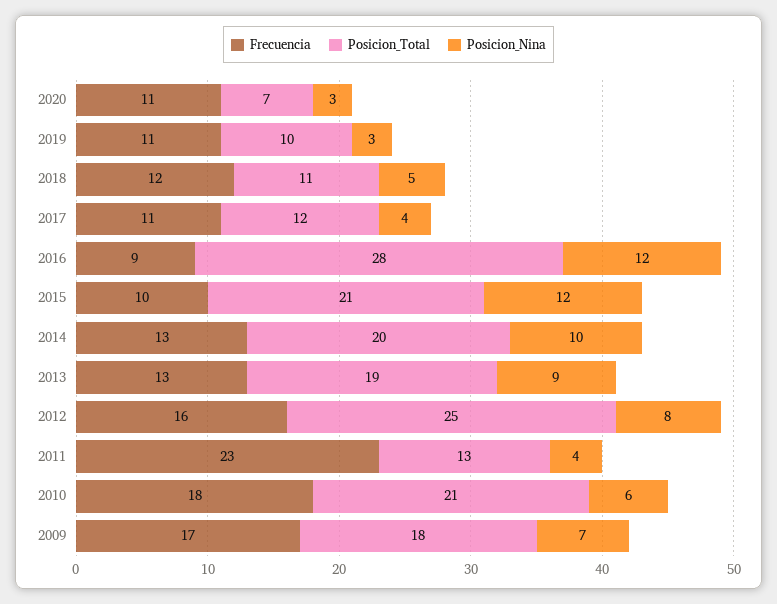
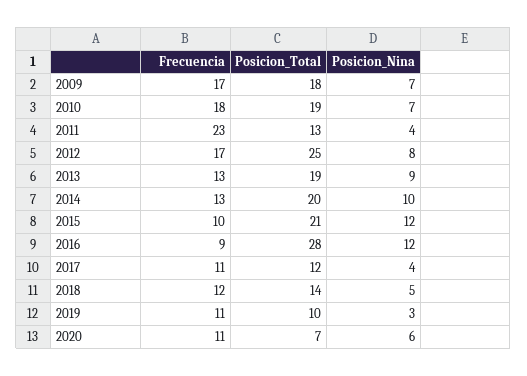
  {
    "Frecuencia": {
      "2020": 11,
      "2019": 11,
      "2018": 12,
      "2017": 11,
      "2016": 9,
      "2015": 10,
      "2014": 13,
      "2013": 13,
-     "2012": 16,
+     "2012": 17,
      "2011": 23,
      "2010": 18,
      "2009": 17
    },
    "Posicion_Total": {
      "2020": 7,
      "2019": 10,
-     "2018": 11,
+     "2018": 14,
      "2017": 12,
      "2016": 28,
      "2015": 21,
      "2014": 20,
      "2013": 19,
      "2012": 25,
      "2011": 13,
-     "2010": 21,
+     "2010": 19,
      "2009": 18
    },
    "Posicion_Nina": {
-     "2020": 3,
+     "2020": 6,
      "2019": 3,
      "2018": 5,
      "2017": 4,
      "2016": 12,
      "2015": 12,
      "2014": 10,
      "2013": 9,
      "2012": 8,
      "2011": 4,
-     "2010": 6,
+     "2010": 7,
      "2009": 7
    }
  }

